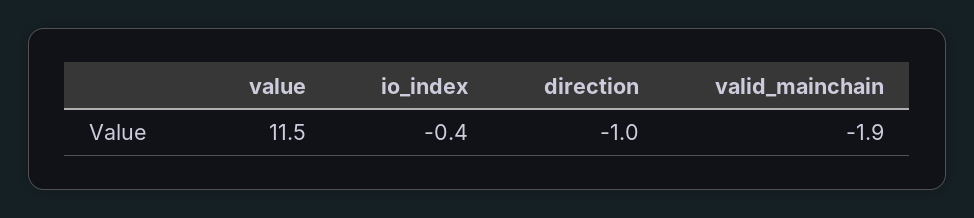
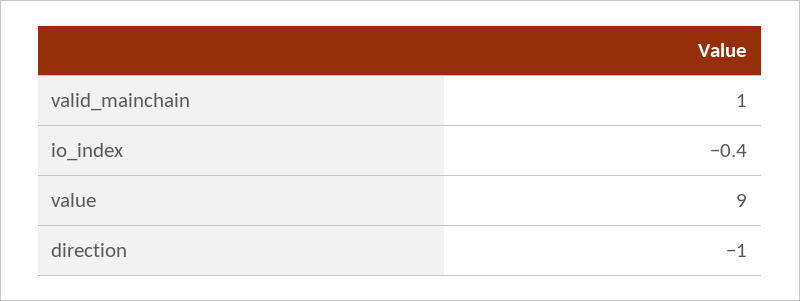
  {
-   "value": 11.5,
+   "value": 9,
    "io_index": -0.4,
    "direction": -1,
-   "valid_mainchain": -1.9
+   "valid_mainchain": 1
  }

